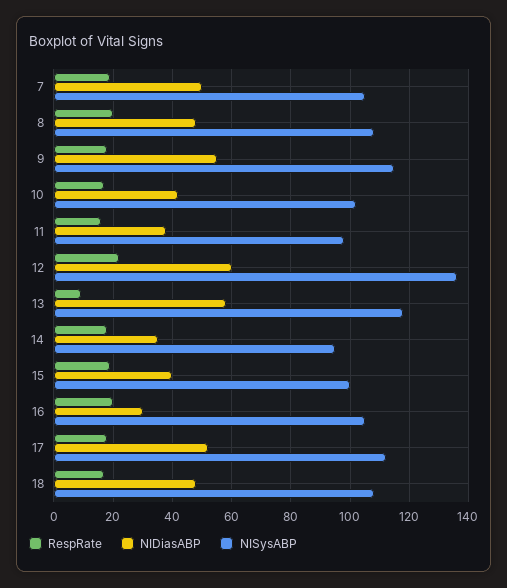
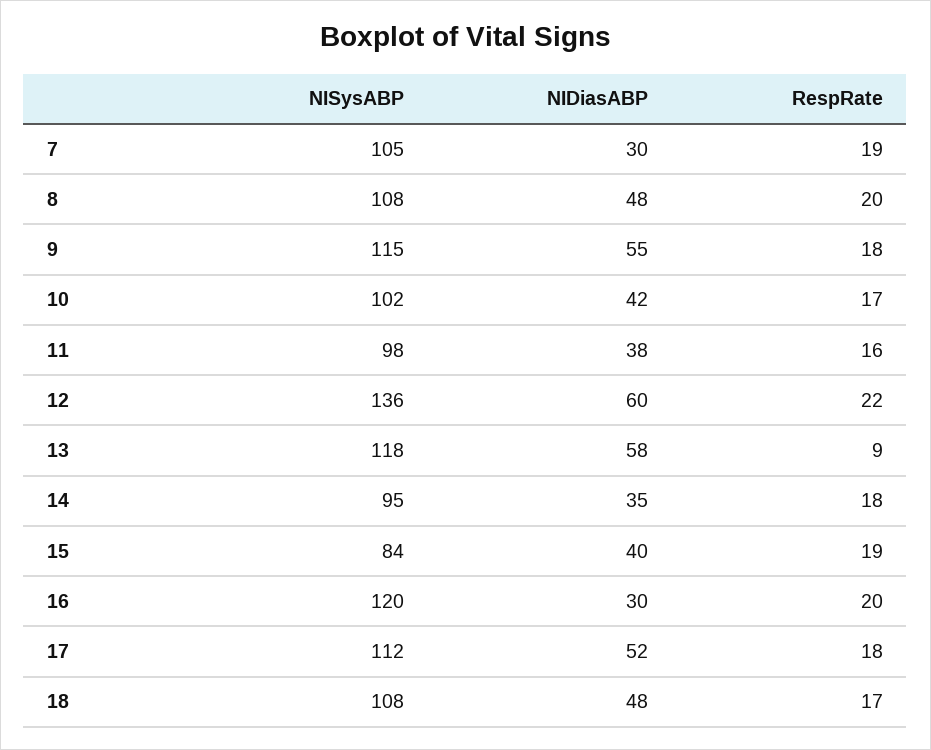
  {
    "RespRate": {
      "7": 19,
      "8": 20,
      "9": 18,
      "10": 17,
      "11": 16,
      "12": 22,
      "13": 9,
      "14": 18,
      "15": 19,
      "16": 20,
      "17": 18,
      "18": 17
    },
    "NIDiasABP": {
-     "7": 50,
+     "7": 30,
      "8": 48,
      "9": 55,
      "10": 42,
      "11": 38,
      "12": 60,
      "13": 58,
      "14": 35,
      "15": 40,
      "16": 30,
      "17": 52,
      "18": 48
    },
    "NISysABP": {
      "7": 105,
      "8": 108,
      "9": 115,
      "10": 102,
      "11": 98,
      "12": 136,
      "13": 118,
      "14": 95,
-     "15": 100,
+     "15": 84,
-     "16": 105,
+     "16": 120,
      "17": 112,
      "18": 108
    }
  }

